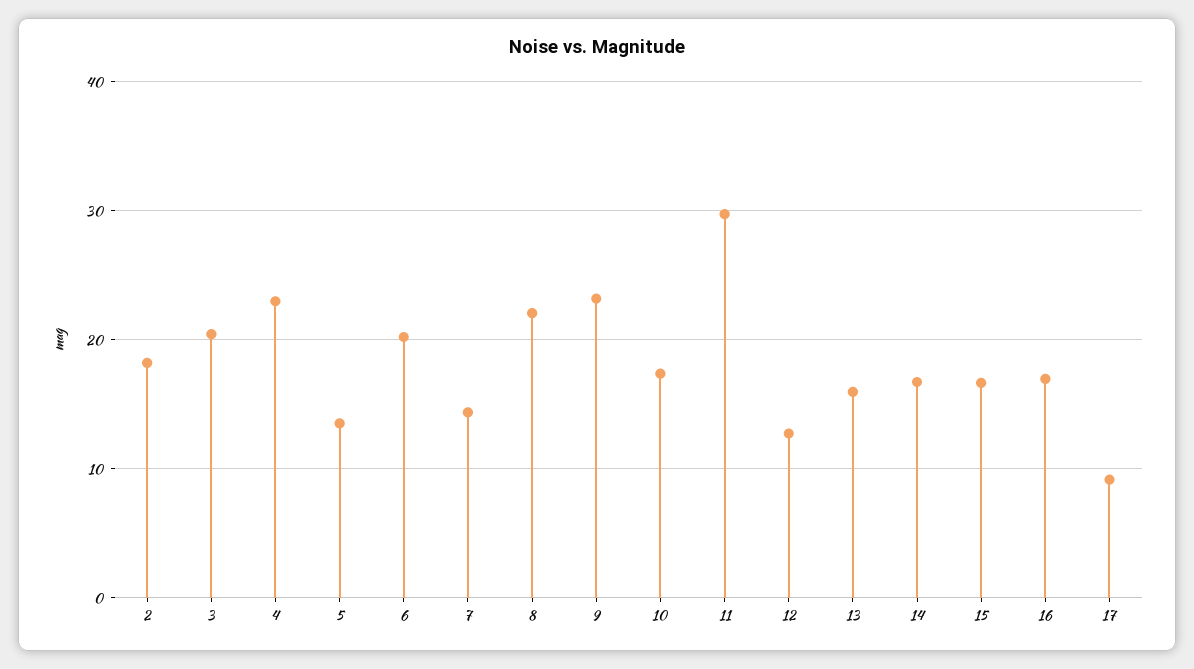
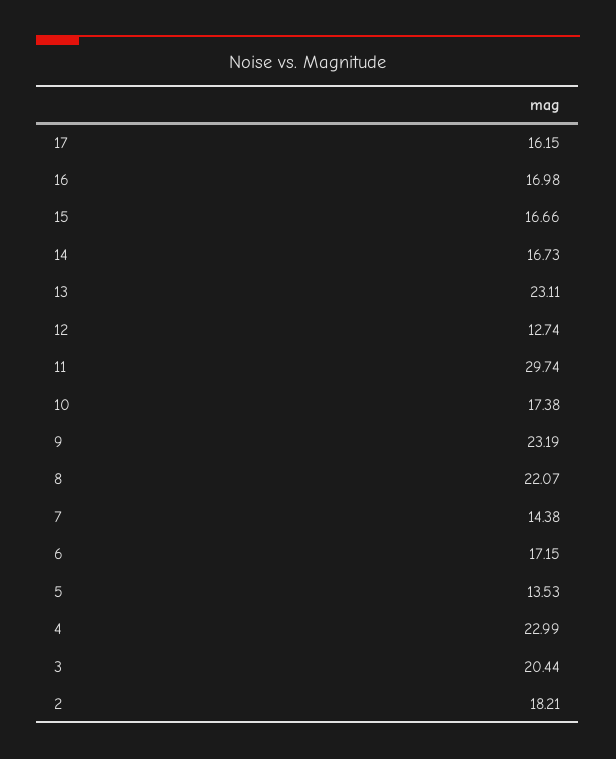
  {
    "2": 18.21,
    "3": 20.44,
    "4": 22.99,
    "5": 13.53,
-   "6": 20,
+   "6": 17.15,
    "7": 14.38,
    "8": 22.07,
    "9": 23.19,
    "10": 17.38,
    "11": 29.74,
    "12": 12.74,
-   "13": 16,
+   "13": 23.11,
    "14": 16.73,
    "15": 16.66,
    "16": 16.98,
-   "17": 9
+   "17": 16.15
  }

